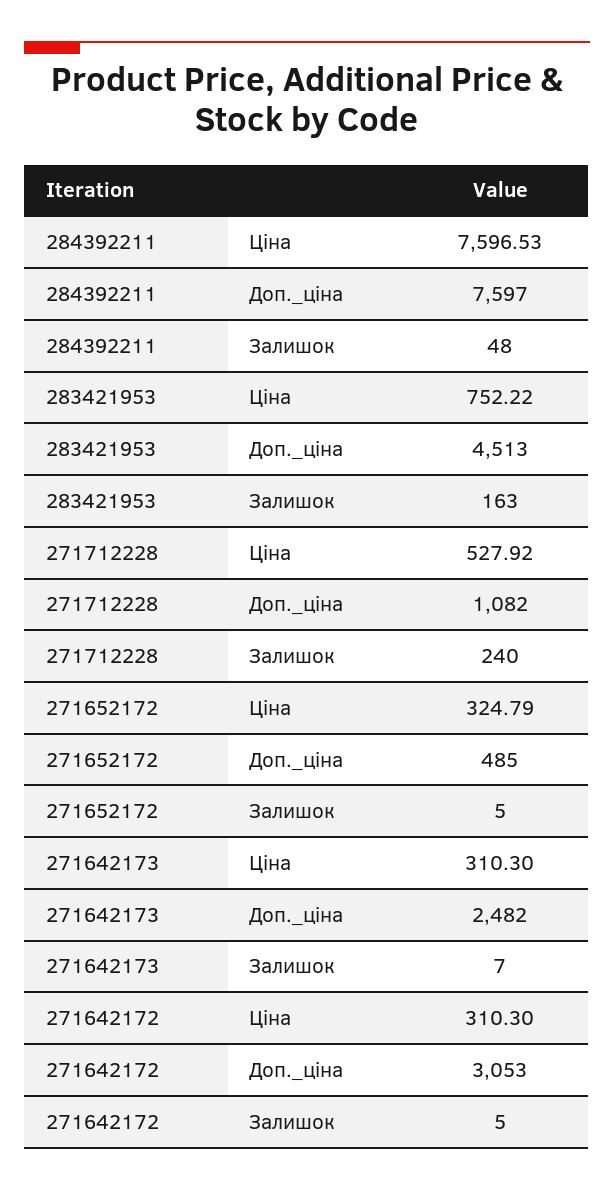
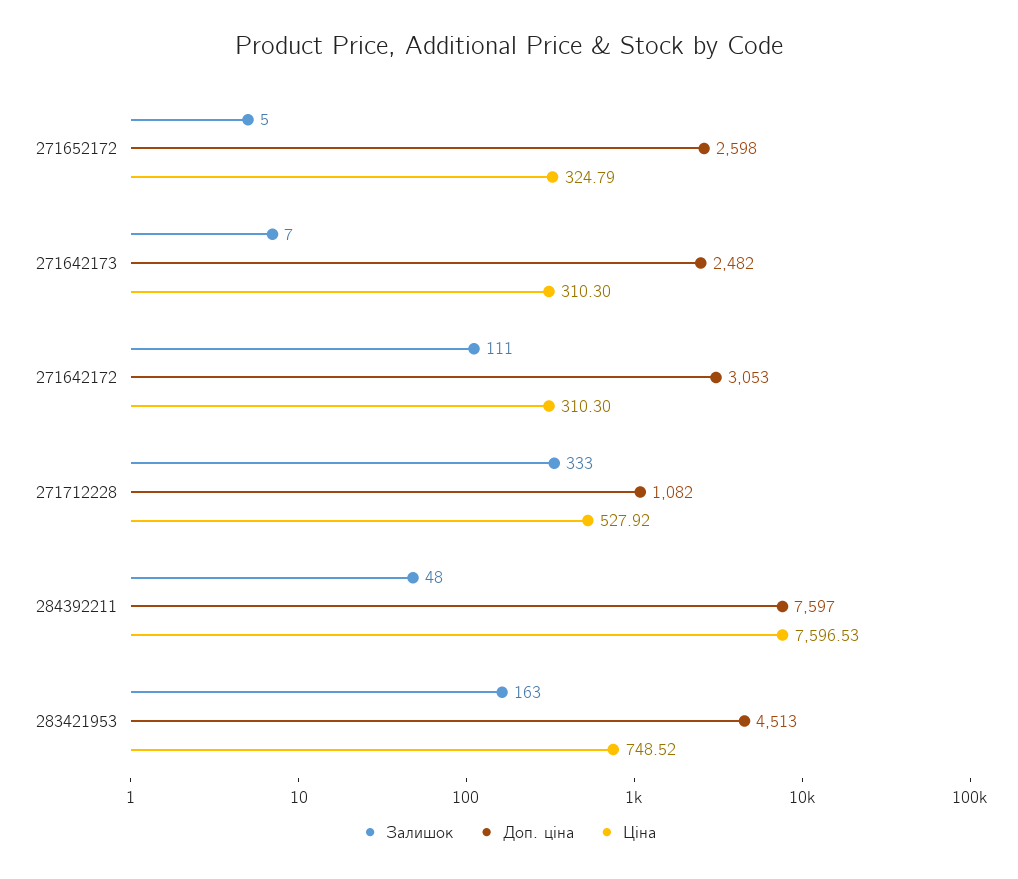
  {
    "Ціна": {
      "284392211": 7596.53,
-     "283421953": 752.22,
+     "283421953": 748.52,
      "271712228": 527.92,
      "271652172": 324.79,
      "271642173": 310.3,
      "271642172": 310.3
    },
    "Доп._ціна": {
      "284392211": 7597,
      "283421953": 4513,
      "271712228": 1082,
-     "271652172": 485,
+     "271652172": 2598,
      "271642173": 2482,
      "271642172": 3053
    },
    "Залишок": {
      "284392211": 48,
      "283421953": 163,
-     "271712228": 240,
+     "271712228": 333,
      "271652172": 5,
      "271642173": 7,
-     "271642172": 5
+     "271642172": 111
    }
  }

